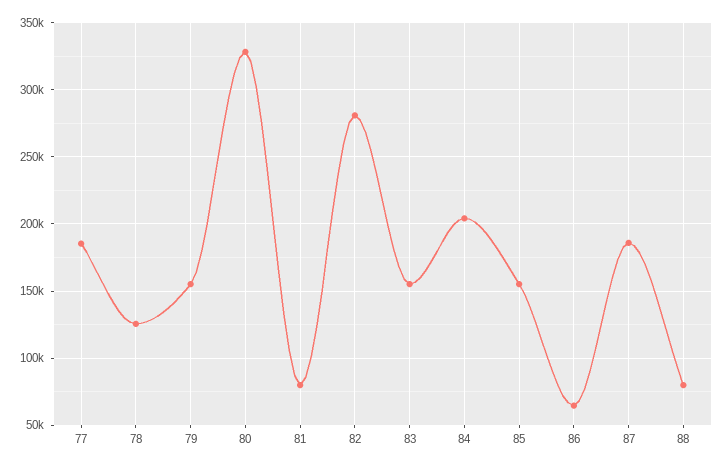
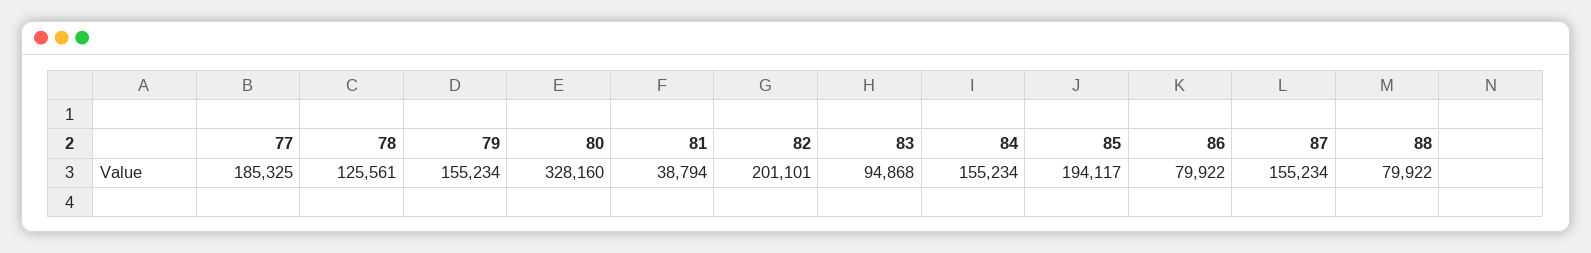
  {
    "77": 185325,
    "78": 125561,
    "79": 155234,
    "80": 328160,
-   "81": 80000,
+   "81": 38794,
-   "82": 280000,
+   "82": 201101,
-   "83": 155000,
+   "83": 94868,
-   "84": 205000,
+   "84": 155234,
-   "85": 155000,
+   "85": 194117,
-   "86": 65000,
+   "86": 79922,
-   "87": 185000,
+   "87": 155234,
    "88": 79922
  }

